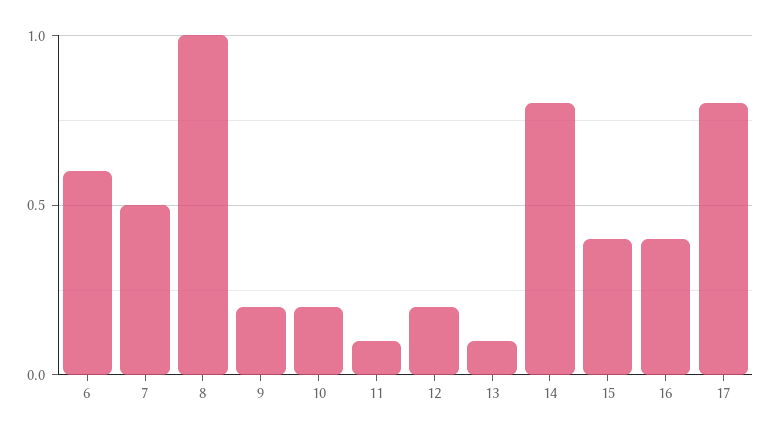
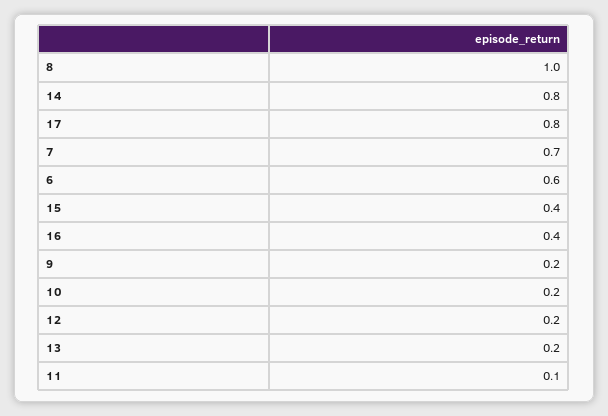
  {
    "6": 0.6,
-   "7": 0.5,
+   "7": 0.7,
    "8": 1,
    "9": 0.2,
    "10": 0.2,
    "11": 0.1,
    "12": 0.2,
-   "13": 0.1,
+   "13": 0.2,
    "14": 0.8,
    "15": 0.4,
    "16": 0.4,
    "17": 0.8
  }

